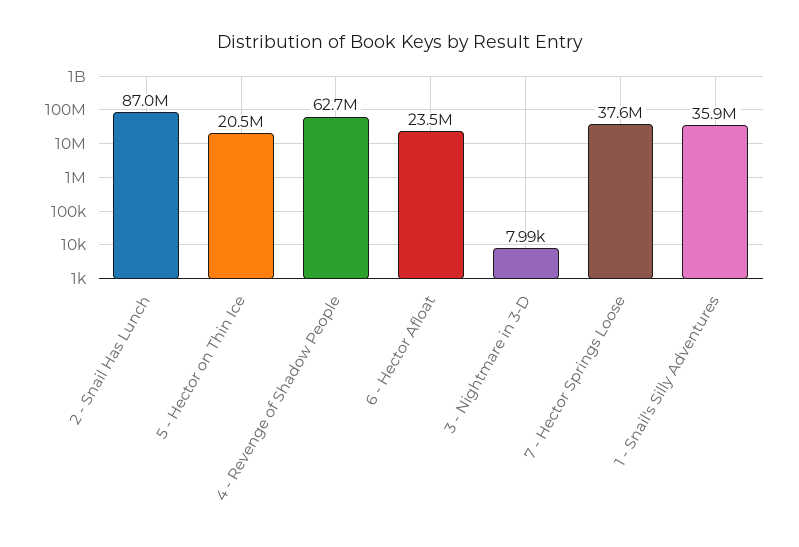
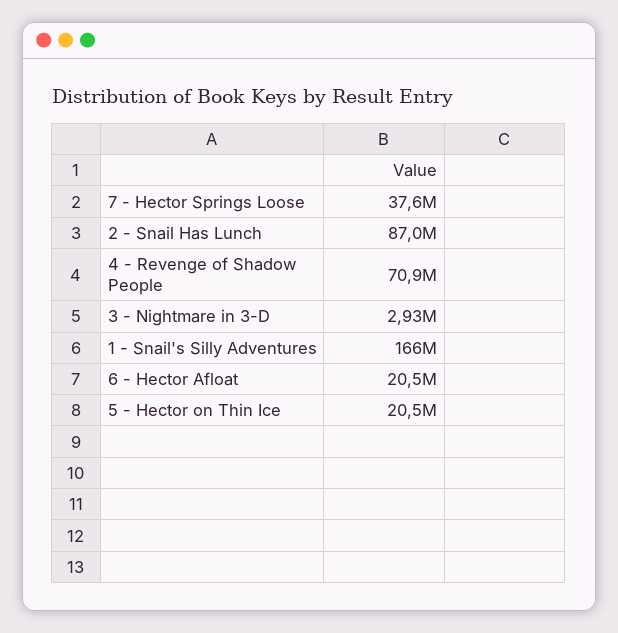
  {
    "2 - Snail Has Lunch": 87000000,
    "5 - Hector on Thin Ice": 20500000,
-   "4 - Revenge of Shadow People": 62700000,
+   "4 - Revenge of Shadow People": 70900000,
-   "6 - Hector Afloat": 23500000,
+   "6 - Hector Afloat": 20500000,
-   "3 - Nightmare in 3-D": 7990,
+   "3 - Nightmare in 3-D": 2930000,
    "7 - Hector Springs Loose": 37600000,
-   "1 - Snail's Silly Adventures": 35900000
+   "1 - Snail's Silly Adventures": 166000000
  }

